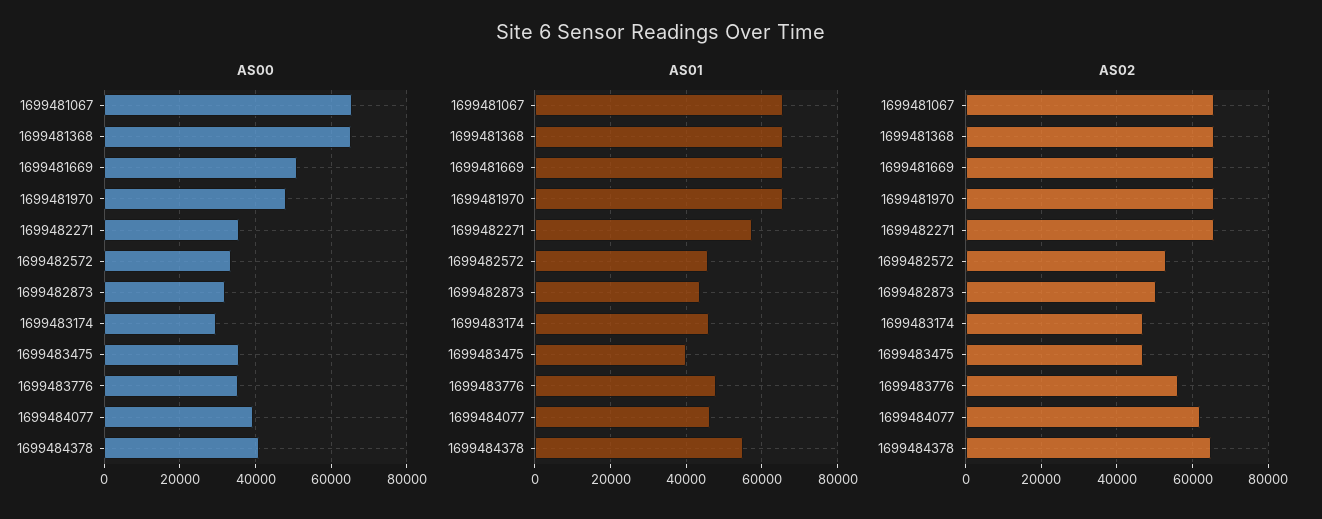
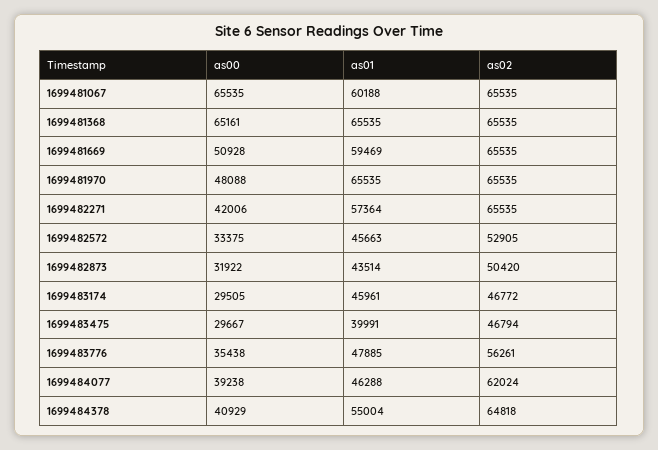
  {
    "AS00": {
      "1699481067": 65535,
      "1699481368": 65161,
      "1699481669": 50928,
      "1699481970": 48088,
-     "1699482271": 36000,
+     "1699482271": 42006,
      "1699482572": 33375,
      "1699482873": 31922,
      "1699483174": 29505,
-     "1699483475": 36000,
+     "1699483475": 29667,
      "1699483776": 35438,
      "1699484077": 39238,
      "1699484378": 40929
    },
    "AS01": {
-     "1699481067": 66000,
+     "1699481067": 60188,
      "1699481368": 65535,
-     "1699481669": 66000,
+     "1699481669": 59469,
      "1699481970": 65535,
      "1699482271": 57364,
      "1699482572": 45663,
      "1699482873": 43514,
      "1699483174": 45961,
      "1699483475": 39991,
      "1699483776": 47885,
      "1699484077": 46288,
      "1699484378": 55004
    },
    "AS02": {
      "1699481067": 65535,
      "1699481368": 65535,
      "1699481669": 65535,
      "1699481970": 65535,
      "1699482271": 65535,
      "1699482572": 52905,
      "1699482873": 50420,
      "1699483174": 46772,
      "1699483475": 46794,
      "1699483776": 56261,
      "1699484077": 62024,
      "1699484378": 64818
    }
  }

